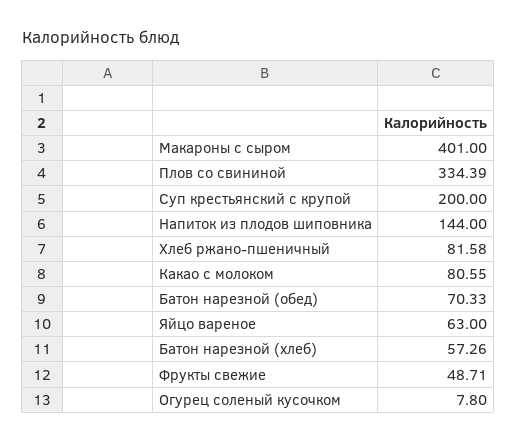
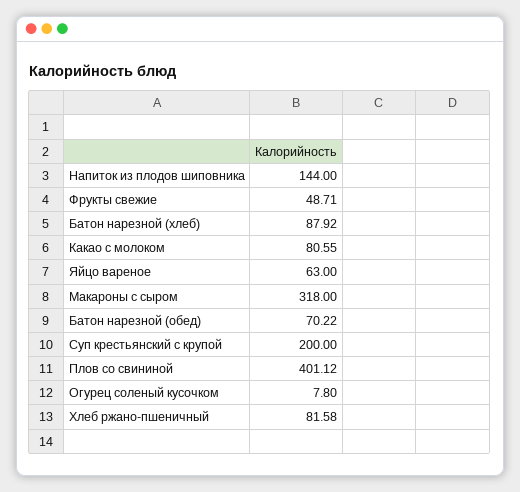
  {
-   "Макароны с сыром": 401,
+   "Макароны с сыром": 318,
-   "Плов со свининой": 334.39,
+   "Плов со свининой": 401.12,
    "Суп крестьянский с крупой": 200,
    "Напиток из плодов шиповника": 144,
    "Хлеб ржано-пшеничный": 81.58,
    "Какао с молоком": 80.55,
-   "Батон нарезной (обед)": 70.33,
+   "Батон нарезной (обед)": 70.22,
    "Яйцо вареное": 63,
-   "Батон нарезной (хлеб)": 57.26,
+   "Батон нарезной (хлеб)": 87.92,
    "Фрукты свежие": 48.71,
    "Огурец соленый кусочком": 7.8
  }

